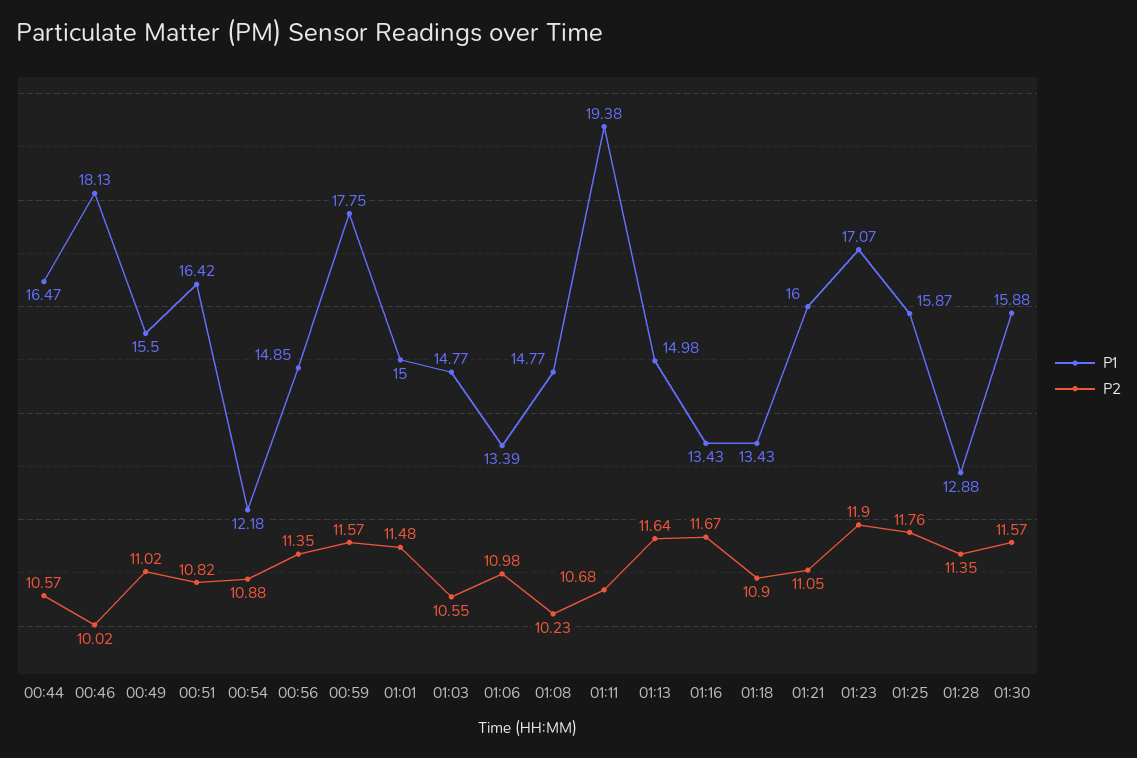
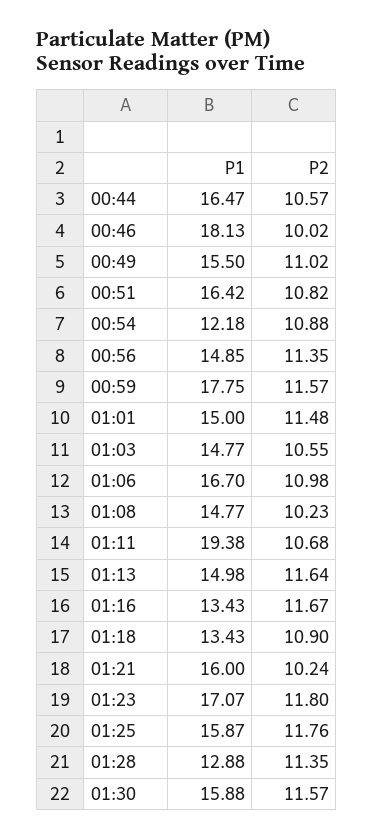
  {
    "P1": {
      "00:44": 16.47,
      "00:46": 18.13,
      "00:49": 15.5,
      "00:51": 16.42,
      "00:54": 12.18,
      "00:56": 14.85,
      "00:59": 17.75,
      "01:01": 15,
      "01:03": 14.77,
-     "01:06": 13.39,
+     "01:06": 16.7,
      "01:08": 14.77,
      "01:11": 19.38,
      "01:13": 14.98,
      "01:16": 13.43,
      "01:18": 13.43,
      "01:21": 16,
      "01:23": 17.07,
      "01:25": 15.87,
      "01:28": 12.88,
      "01:30": 15.88
    },
    "P2": {
      "00:44": 10.57,
      "00:46": 10.02,
      "00:49": 11.02,
      "00:51": 10.82,
      "00:54": 10.88,
      "00:56": 11.35,
      "00:59": 11.57,
      "01:01": 11.48,
      "01:03": 10.55,
      "01:06": 10.98,
      "01:08": 10.23,
      "01:11": 10.68,
      "01:13": 11.64,
      "01:16": 11.67,
      "01:18": 10.9,
-     "01:21": 11.05,
+     "01:21": 10.24,
-     "01:23": 11.9,
+     "01:23": 11.8,
      "01:25": 11.76,
      "01:28": 11.35,
      "01:30": 11.57
    }
  }

